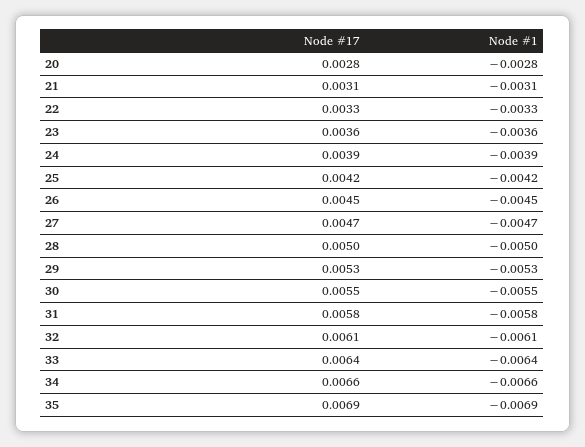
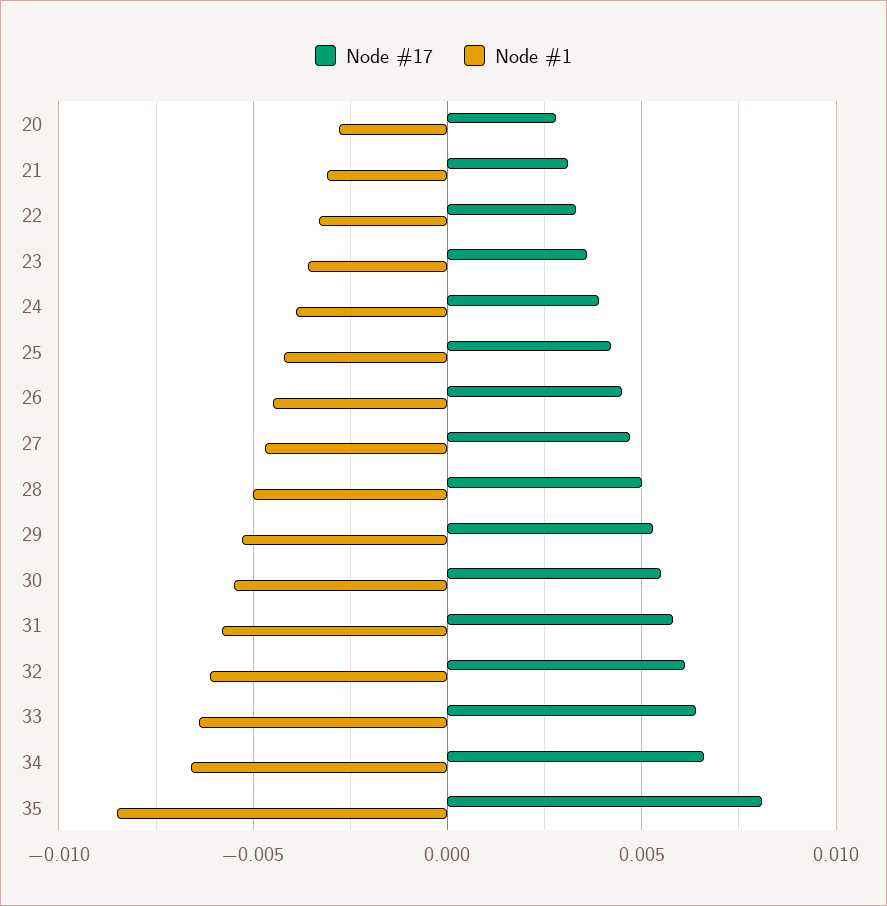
  {
    "Node #17": {
      "20": 0.0028,
      "21": 0.0031,
      "22": 0.0033,
      "23": 0.0036,
      "24": 0.0039,
      "25": 0.0042,
      "26": 0.0045,
      "27": 0.0047,
      "28": 0.005,
      "29": 0.0053,
      "30": 0.0055,
      "31": 0.0058,
      "32": 0.0061,
      "33": 0.0064,
      "34": 0.0066,
-     "35": 0.0069
+     "35": 0.008
    },
    "Node #1": {
      "20": -0.0028,
      "21": -0.0031,
      "22": -0.0033,
      "23": -0.0036,
      "24": -0.0039,
      "25": -0.0042,
      "26": -0.0045,
      "27": -0.0047,
      "28": -0.005,
      "29": -0.0053,
      "30": -0.0055,
      "31": -0.0058,
      "32": -0.0061,
      "33": -0.0064,
      "34": -0.0066,
-     "35": -0.0069
+     "35": -0.0085
    }
  }

